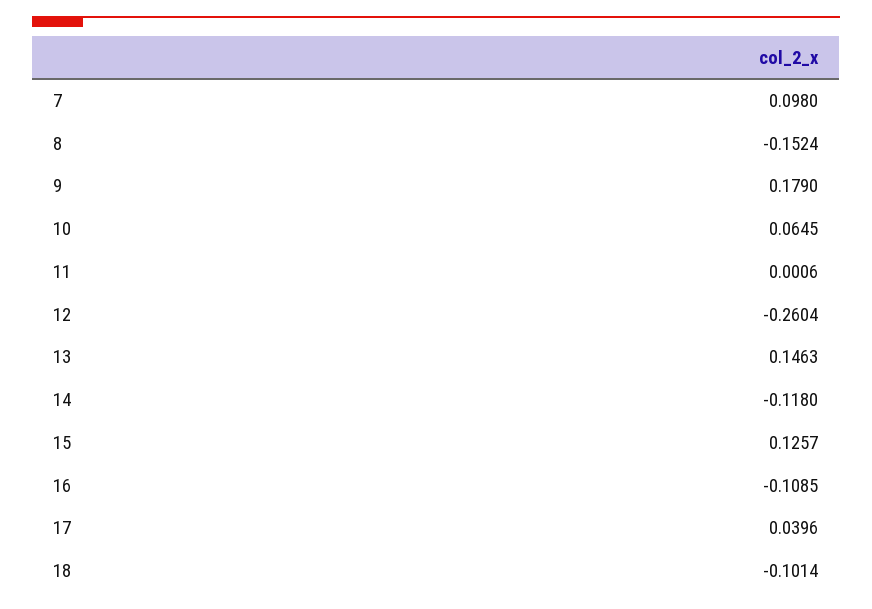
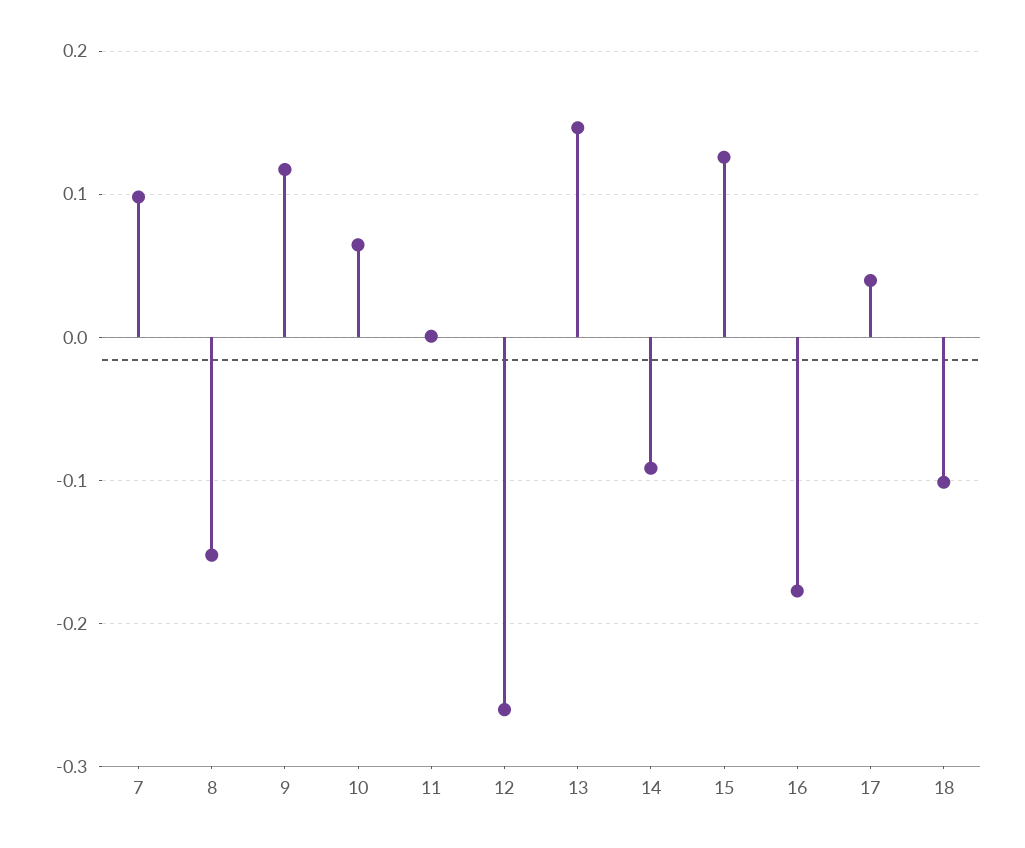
  {
    "7": 0.098,
    "8": -0.1524,
-   "9": 0.179,
+   "9": 0.12,
    "10": 0.0645,
    "11": 0.0006,
    "12": -0.2604,
    "13": 0.1463,
-   "14": -0.118,
+   "14": -0.09,
    "15": 0.1257,
-   "16": -0.1085,
+   "16": -0.18,
    "17": 0.0396,
    "18": -0.1014
  }

